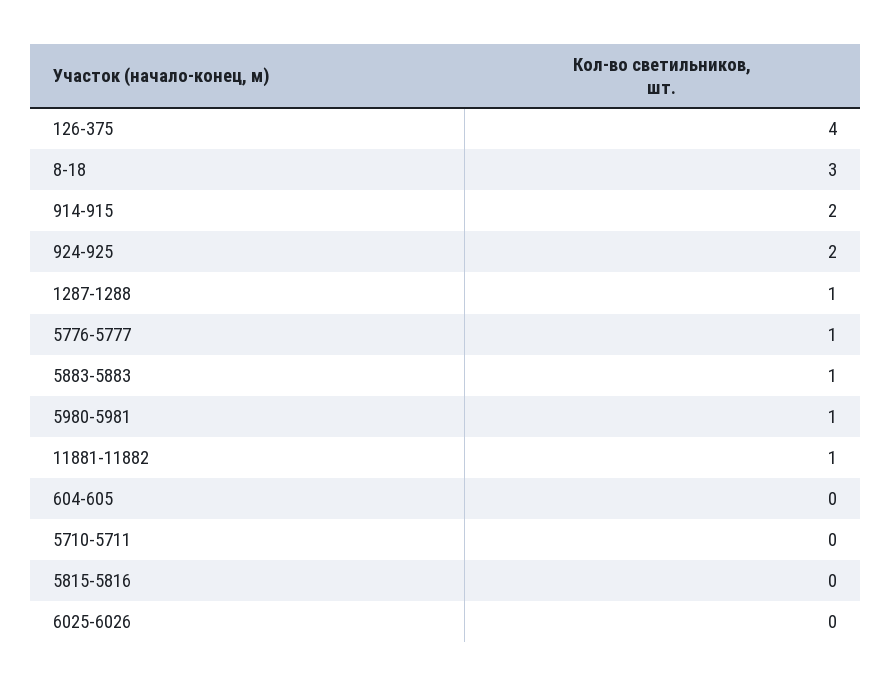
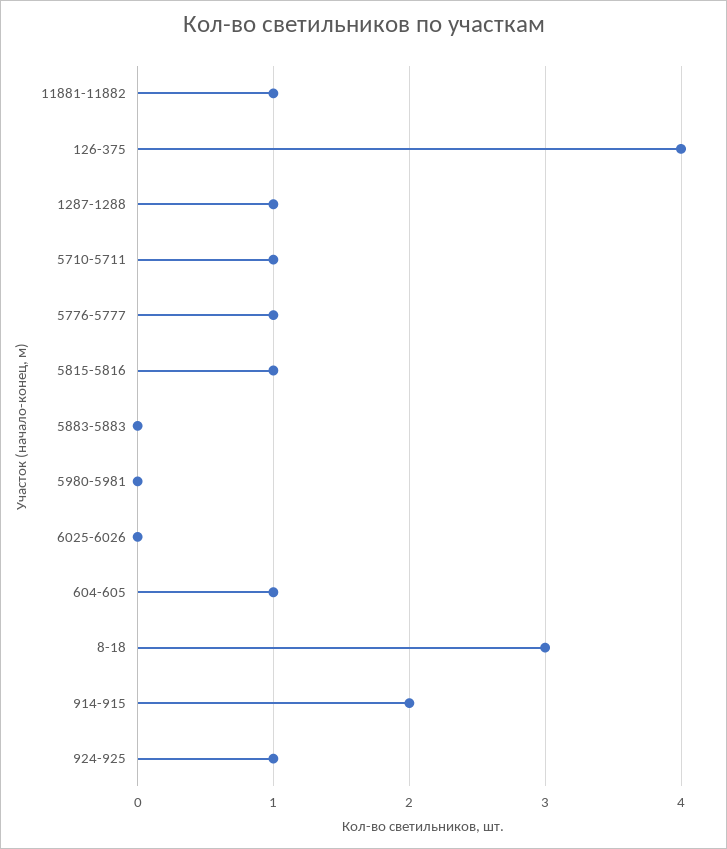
  {
    "126-375": 4,
    "8-18": 3,
    "914-915": 2,
-   "924-925": 2,
+   "924-925": 1,
    "1287-1288": 1,
    "5776-5777": 1,
-   "5883-5883": 1,
+   "5883-5883": 0,
-   "5980-5981": 1,
+   "5980-5981": 0,
    "11881-11882": 1,
-   "604-605": 0,
+   "604-605": 1,
-   "5710-5711": 0,
+   "5710-5711": 1,
-   "5815-5816": 0,
+   "5815-5816": 1,
    "6025-6026": 0
  }

